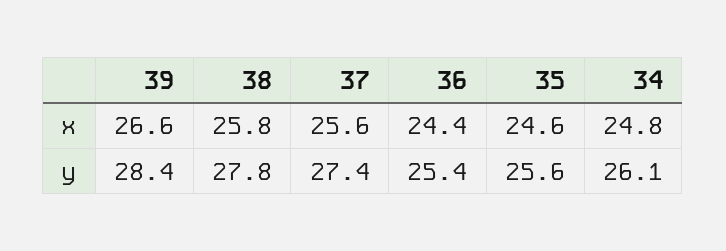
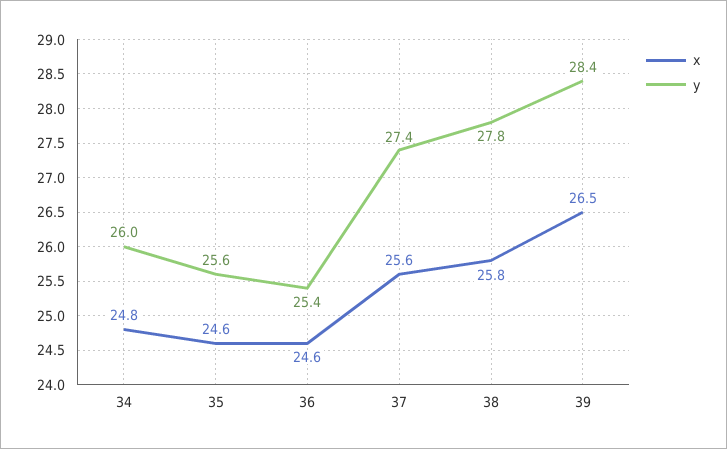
  {
    "x": {
-     "39": 26.6,
+     "39": 26.5,
      "38": 25.8,
      "37": 25.6,
-     "36": 24.4,
+     "36": 24.6,
      "35": 24.6,
      "34": 24.8
    },
    "y": {
      "39": 28.4,
      "38": 27.8,
      "37": 27.4,
      "36": 25.4,
      "35": 25.6,
-     "34": 26.1
+     "34": 26
    }
  }

